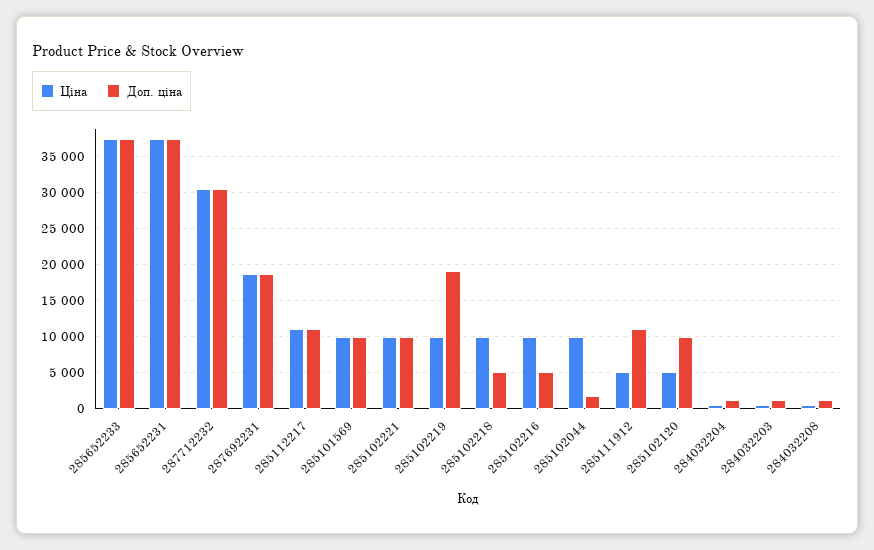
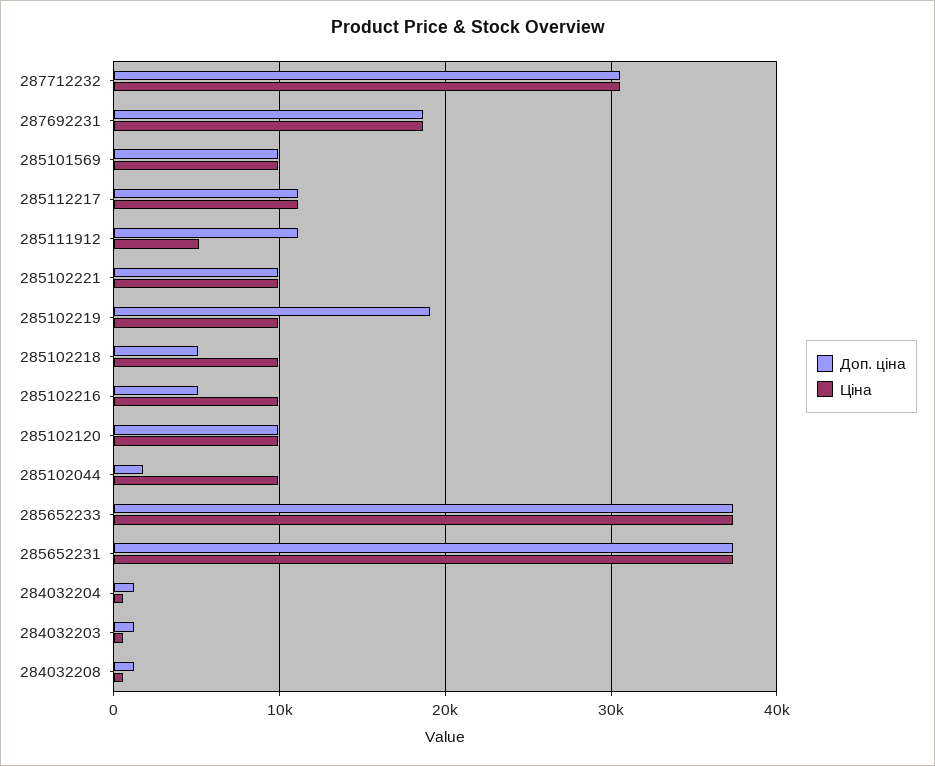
  {
    "Ціна": {
      "285652233": 37000,
      "285652231": 37000,
      "287712232": 31000,
      "287692231": 19000,
      "285112217": 11000,
      "285101569": 10000,
      "285102221": 10000,
      "285102219": 10000,
      "285102218": 10000,
      "285102216": 10000,
      "285102044": 10000,
      "285111912": 5000,
-     "285102120": 5000,
+     "285102120": 10000,
      "284032204": 1000,
      "284032203": 1000,
      "284032208": 1000
    },
    "Доп. ціна": {
      "285652233": 37000,
      "285652231": 37000,
      "287712232": 31000,
      "287692231": 19000,
      "285112217": 11000,
      "285101569": 10000,
      "285102221": 10000,
      "285102219": 19000,
      "285102218": 5000,
      "285102216": 5000,
      "285102044": 2000,
      "285111912": 11000,
      "285102120": 10000,
      "284032204": 1000,
      "284032203": 1000,
      "284032208": 1000
    }
  }

